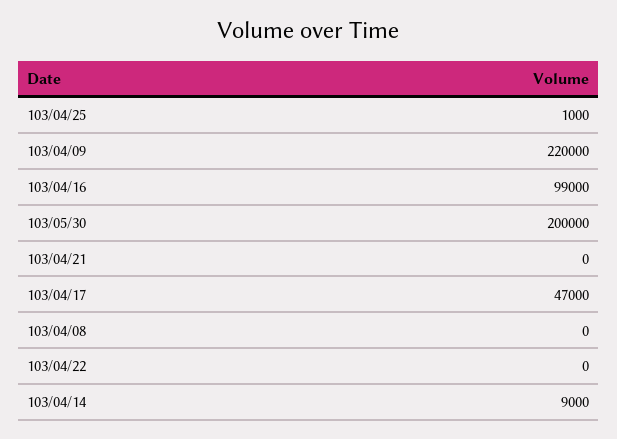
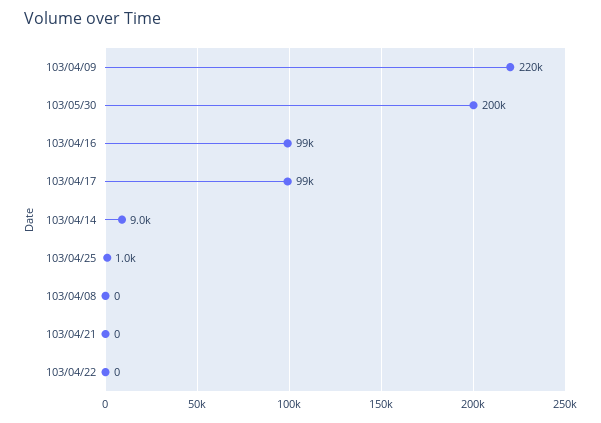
  {
    "103/04/25": 1000,
    "103/04/09": 220000,
    "103/04/16": 99000,
    "103/05/30": 200000,
    "103/04/21": 0,
-   "103/04/17": 47000,
+   "103/04/17": 99000,
    "103/04/08": 0,
    "103/04/22": 0,
    "103/04/14": 9000
  }

